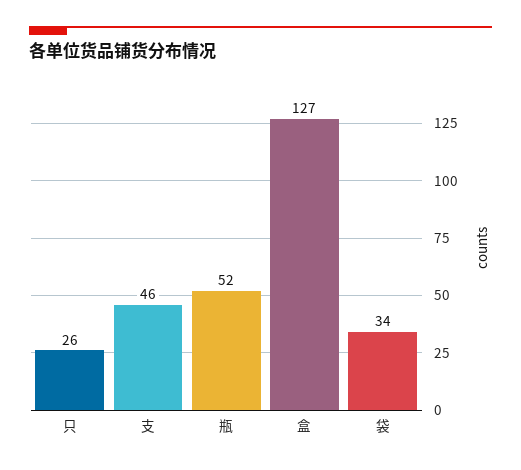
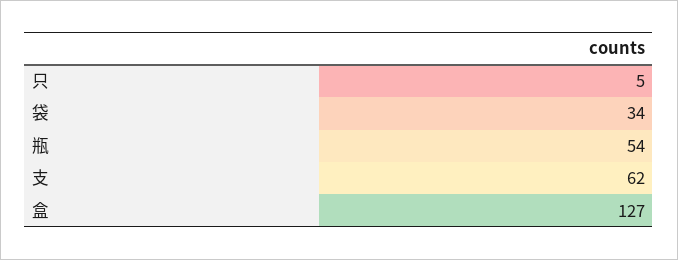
  {
-   "只": 26,
+   "只": 5,
-   "支": 46,
+   "支": 62,
-   "瓶": 52,
+   "瓶": 54,
    "盒": 127,
    "袋": 34
  }

